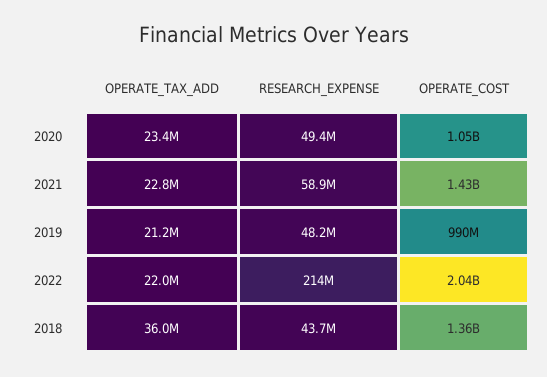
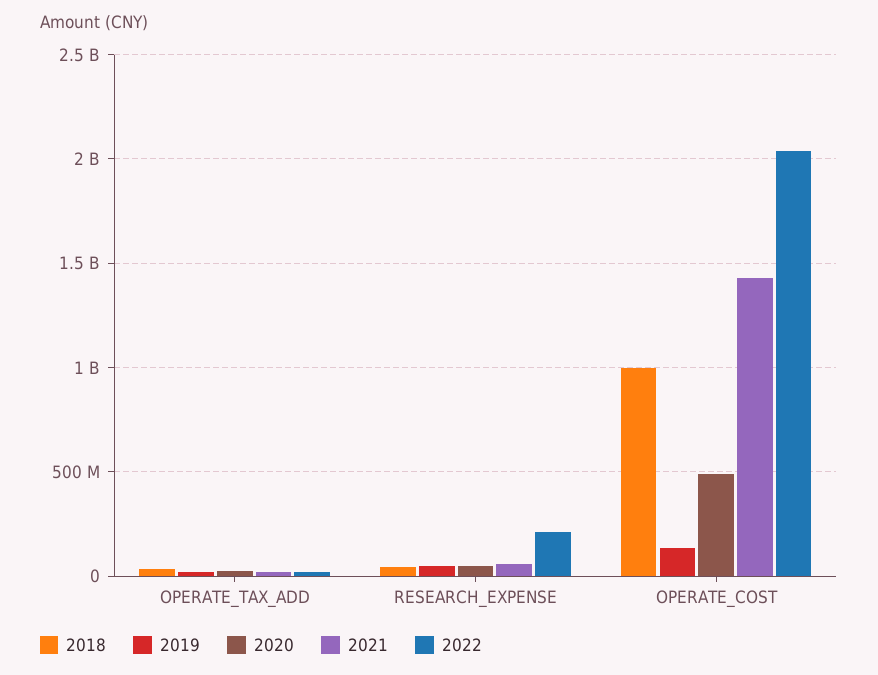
  {
    "2020": {
      "OPERATE_TAX_ADD": 23400000,
      "RESEARCH_EXPENSE": 49400000,
-     "OPERATE_COST": 1050000000
+     "OPERATE_COST": 500000000
    },
    "2021": {
      "OPERATE_TAX_ADD": 22800000,
      "RESEARCH_EXPENSE": 58900000,
      "OPERATE_COST": 1430000000
    },
    "2019": {
      "OPERATE_TAX_ADD": 21200000,
      "RESEARCH_EXPENSE": 48200000,
-     "OPERATE_COST": 990000000
+     "OPERATE_COST": 150000000
    },
    "2022": {
      "OPERATE_TAX_ADD": 22000000,
      "RESEARCH_EXPENSE": 214000000,
      "OPERATE_COST": 2040000000
    },
    "2018": {
      "OPERATE_TAX_ADD": 36000000,
      "RESEARCH_EXPENSE": 43700000,
-     "OPERATE_COST": 1360000000
+     "OPERATE_COST": 1000000000
    }
  }

